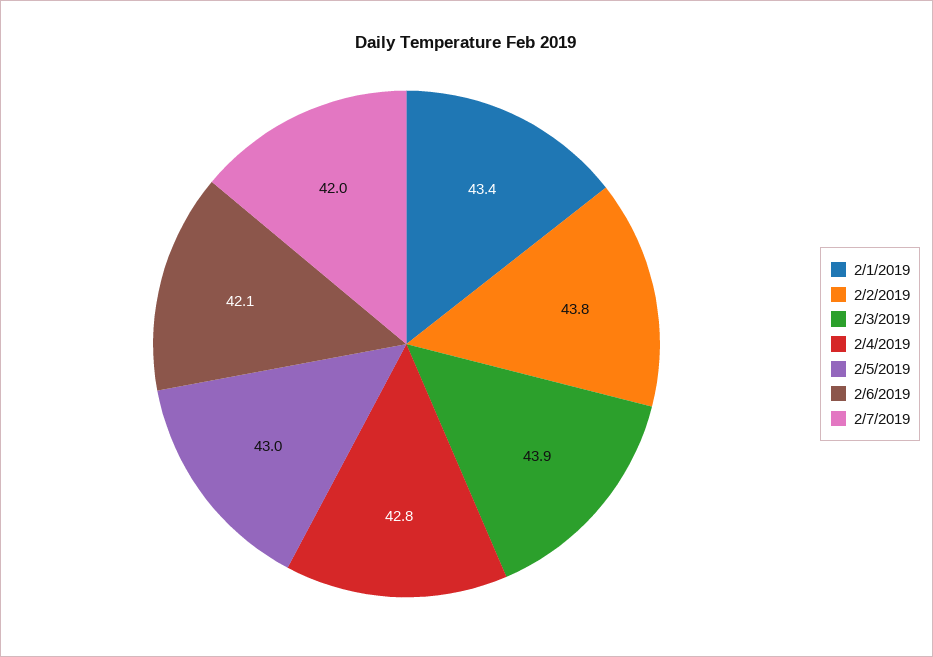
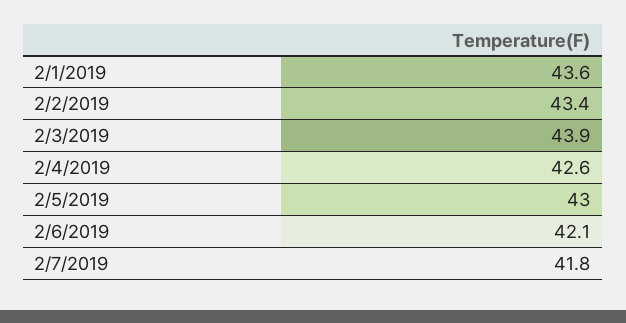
  {
-   "2/1/2019": 43.4,
+   "2/1/2019": 43.6,
-   "2/2/2019": 43.8,
+   "2/2/2019": 43.4,
    "2/3/2019": 43.9,
-   "2/4/2019": 42.8,
+   "2/4/2019": 42.6,
    "2/5/2019": 43,
    "2/6/2019": 42.1,
-   "2/7/2019": 42
+   "2/7/2019": 41.8
  }

